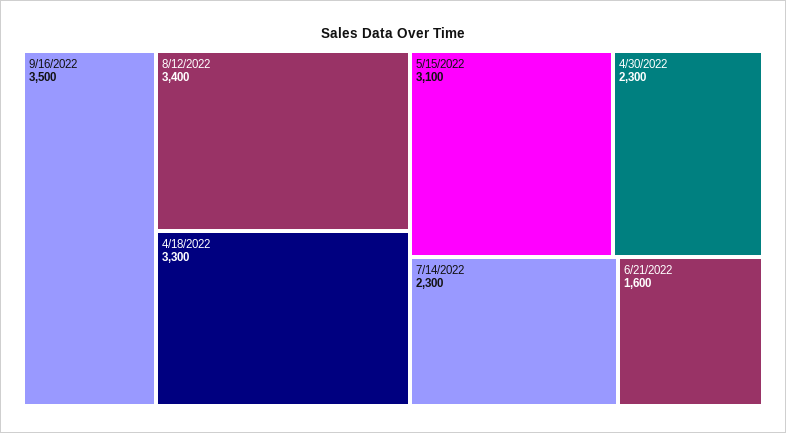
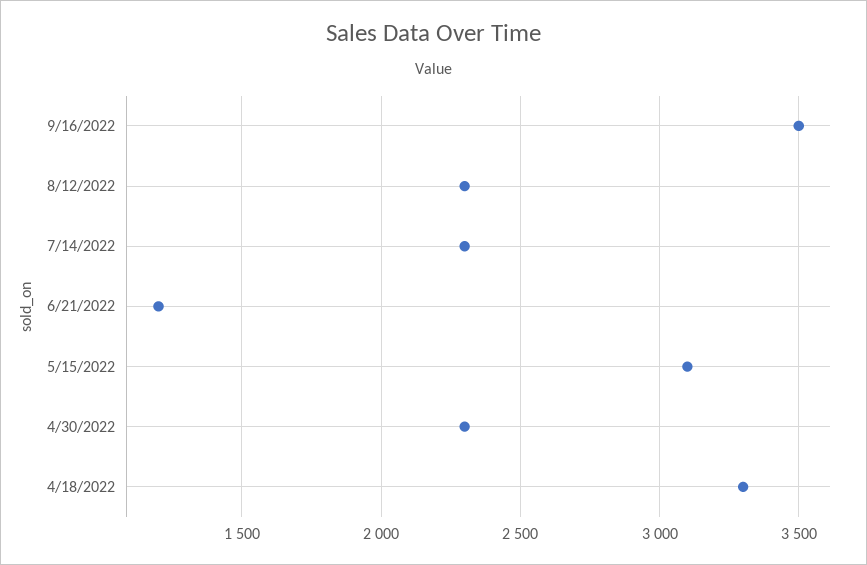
  {
    "9/16/2022": 3500,
-   "8/12/2022": 3400,
+   "8/12/2022": 2300,
    "4/18/2022": 3300,
    "5/15/2022": 3100,
    "4/30/2022": 2300,
    "7/14/2022": 2300,
-   "6/21/2022": 1600
+   "6/21/2022": 1200
  }

